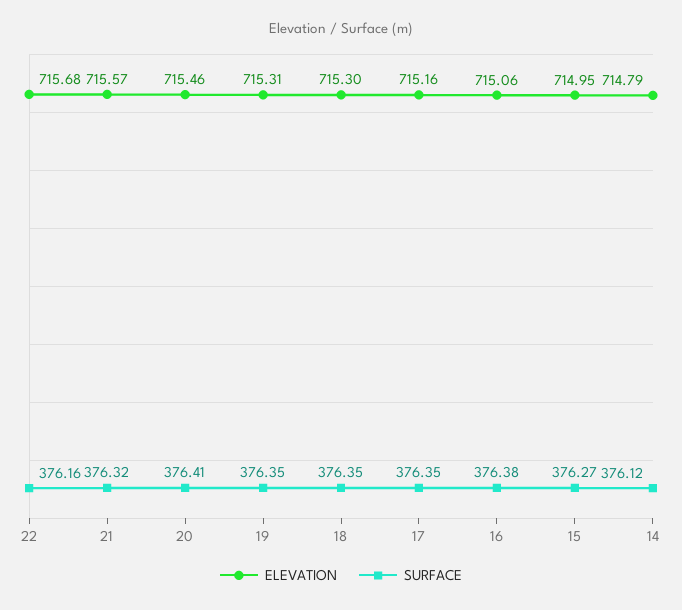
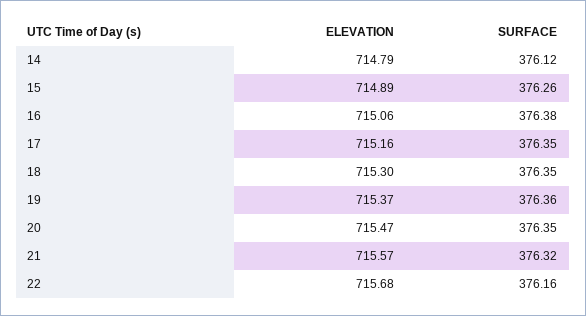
  {
    "ELEVATION": {
      "22": 715.68,
      "21": 715.57,
-     "20": 715.46,
+     "20": 715.47,
-     "19": 715.31,
+     "19": 715.37,
      "18": 715.3,
      "17": 715.16,
      "16": 715.06,
-     "15": 714.95,
+     "15": 714.89,
      "14": 714.79
    },
    "SURFACE": {
      "22": 376.16,
      "21": 376.32,
-     "20": 376.41,
+     "20": 376.35,
-     "19": 376.35,
+     "19": 376.36,
      "18": 376.35,
      "17": 376.35,
      "16": 376.38,
-     "15": 376.27,
+     "15": 376.26,
      "14": 376.12
    }
  }

